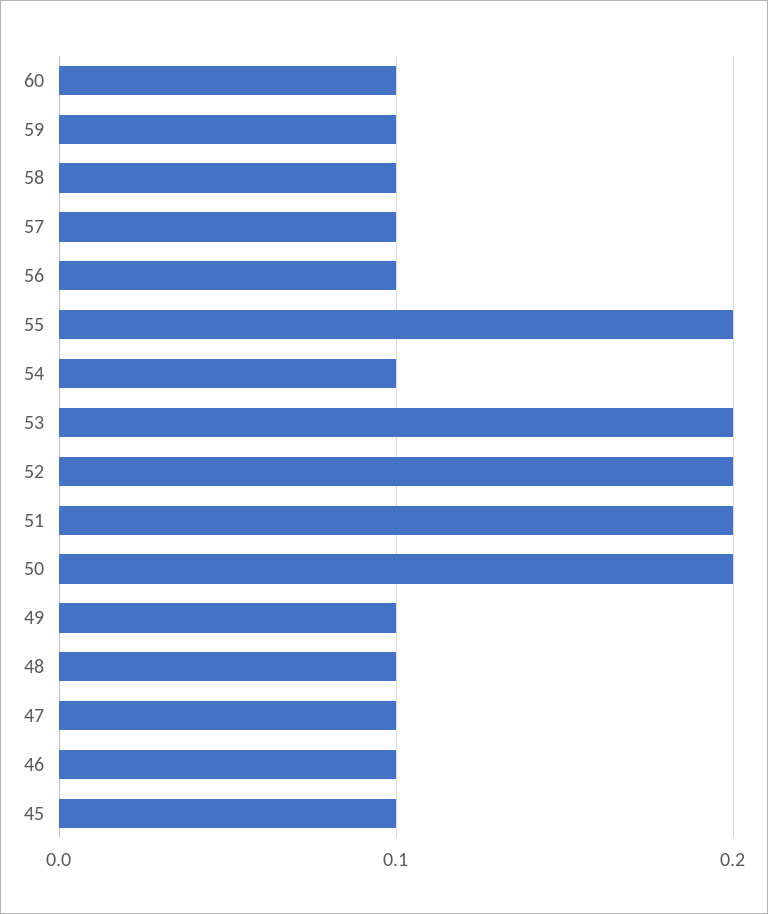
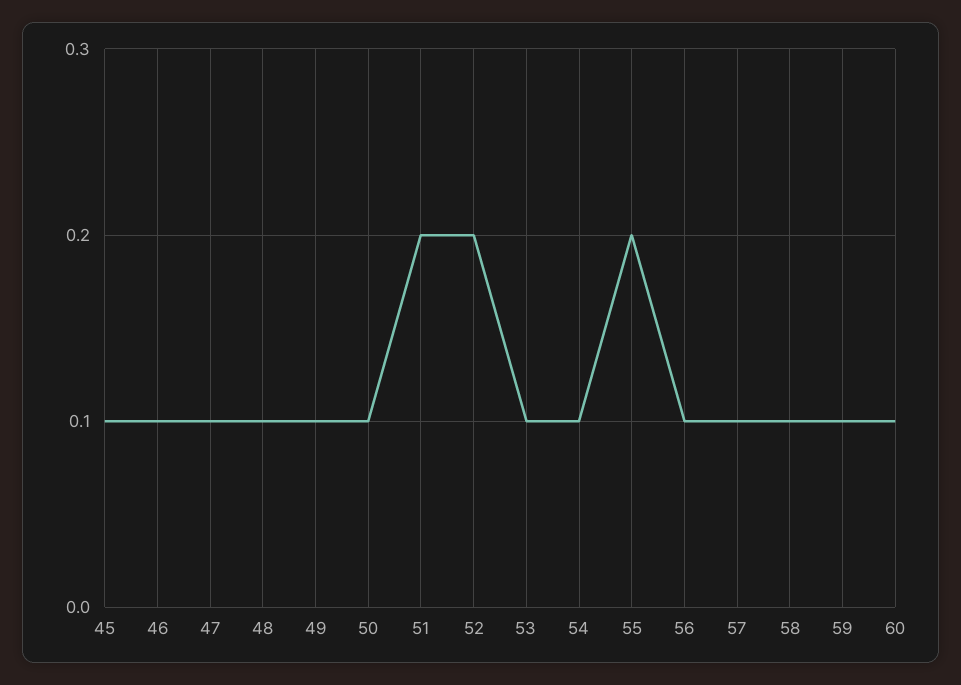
  {
    "60": 0.1,
    "59": 0.1,
    "58": 0.1,
    "57": 0.1,
    "56": 0.1,
    "55": 0.2,
    "54": 0.1,
-   "53": 0.2,
+   "53": 0.1,
    "52": 0.2,
    "51": 0.2,
-   "50": 0.2,
+   "50": 0.1,
    "49": 0.1,
    "48": 0.1,
    "47": 0.1,
    "46": 0.1,
    "45": 0.1
  }

